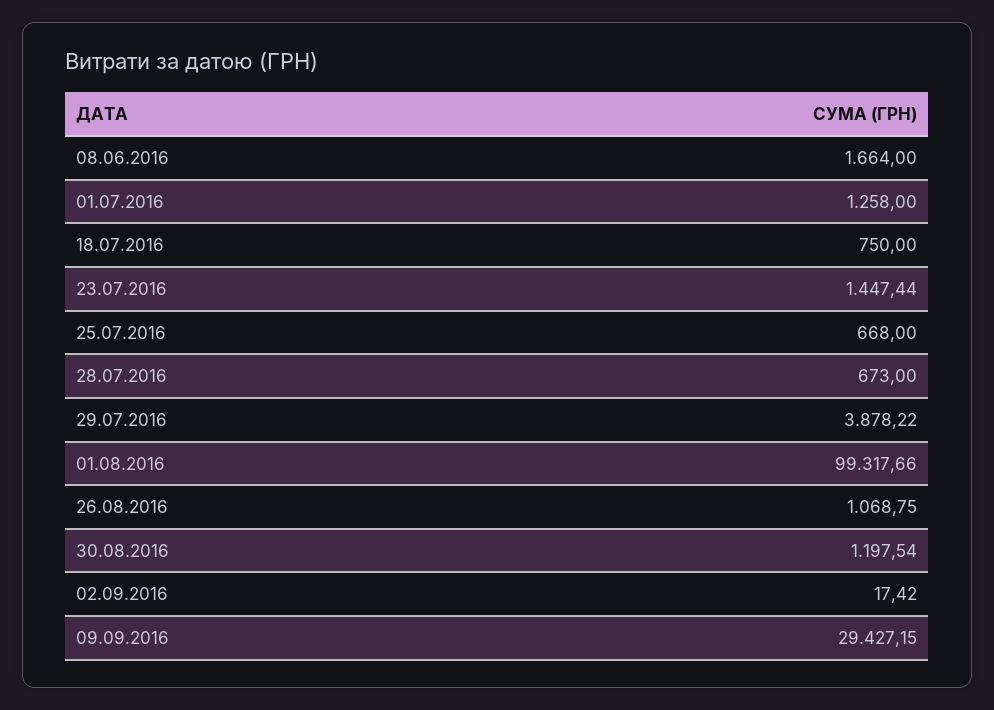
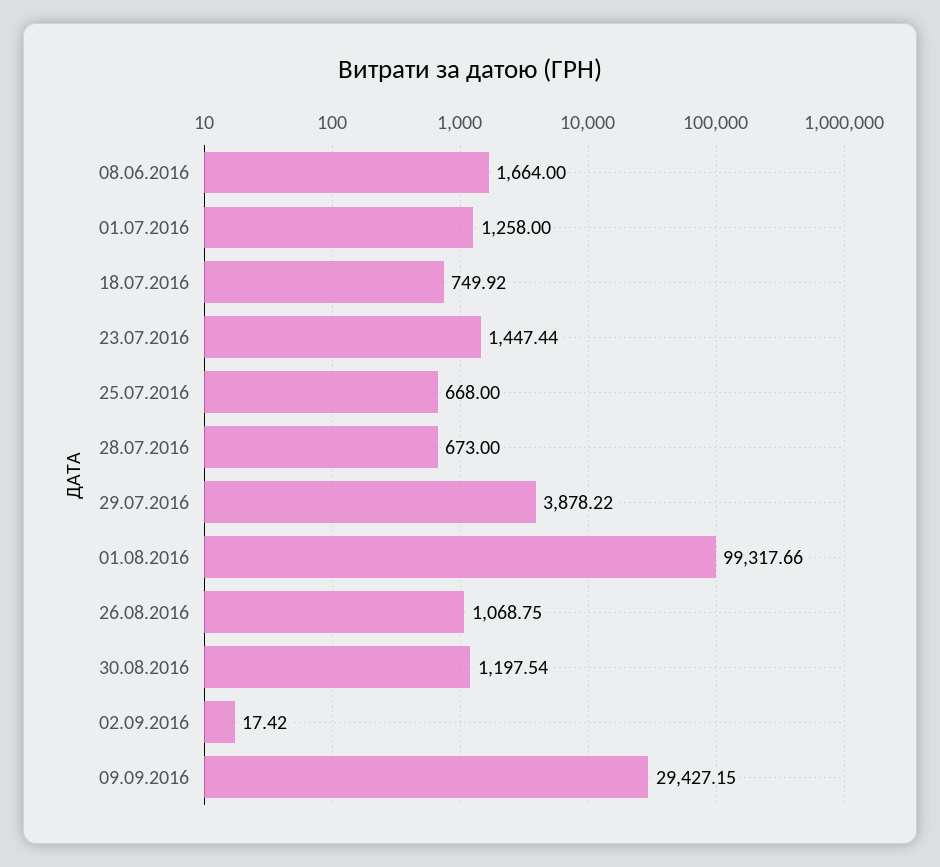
  {
    "08.06.2016": 1664,
    "01.07.2016": 1258,
-   "18.07.2016": 750,
+   "18.07.2016": 749.92,
    "23.07.2016": 1447.44,
    "25.07.2016": 668,
    "28.07.2016": 673,
    "29.07.2016": 3878.22,
    "01.08.2016": 99317.66,
    "26.08.2016": 1068.75,
    "30.08.2016": 1197.54,
    "02.09.2016": 17.42,
    "09.09.2016": 29427.15
  }

